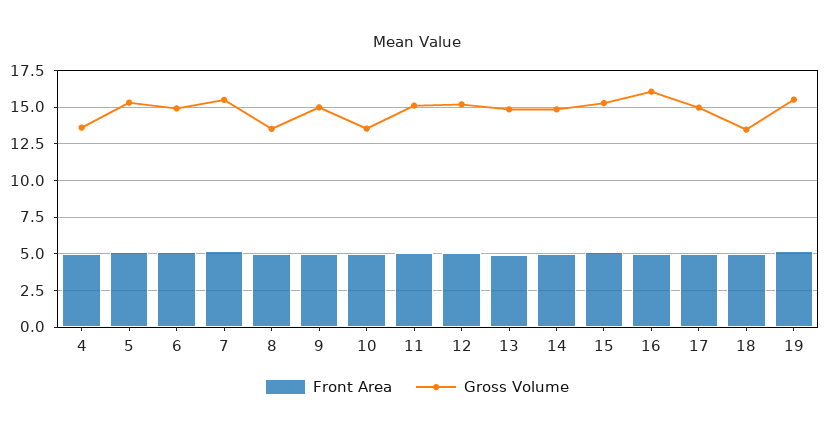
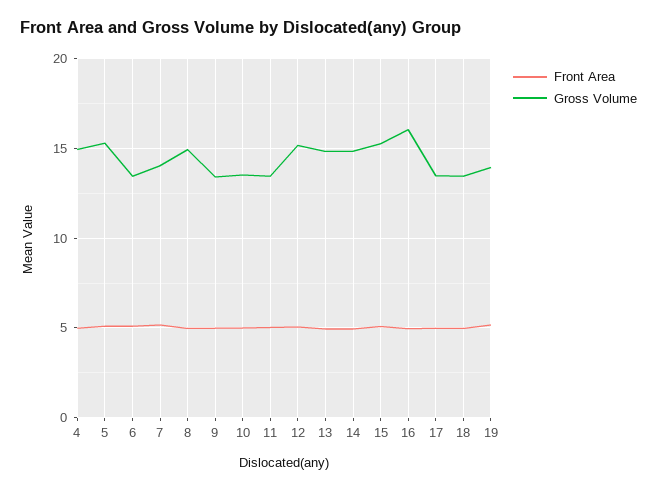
  {
    "Front Area": {
      "4": 5,
      "5": 5,
      "6": 5,
      "7": 5,
      "8": 5,
      "9": 5,
      "10": 5,
      "11": 5,
      "12": 5,
      "13": 5,
      "14": 5,
      "15": 5,
      "16": 5,
      "17": 5,
      "18": 5,
      "19": 5
    },
    "Gross Volume": {
-     "4": 13.5,
+     "4": 15,
      "5": 15.5,
-     "6": 15,
+     "6": 13.5,
-     "7": 15.5,
+     "7": 14,
-     "8": 13.5,
+     "8": 15,
-     "9": 15,
+     "9": 13.5,
      "10": 13.5,
-     "11": 15,
+     "11": 13.5,
      "12": 15,
      "13": 15,
      "14": 15,
      "15": 15.5,
      "16": 16,
-     "17": 15,
+     "17": 13.5,
      "18": 13.5,
-     "19": 15.5
+     "19": 14
    }
  }

